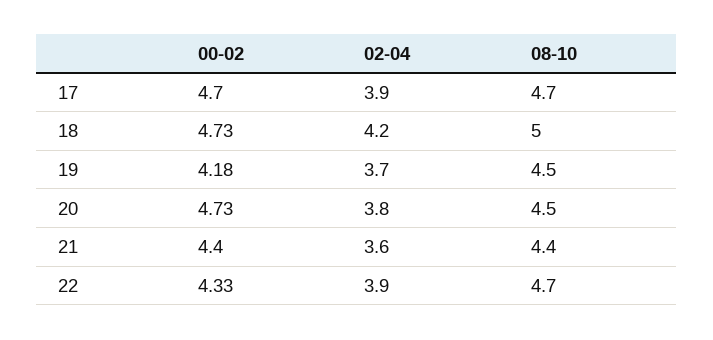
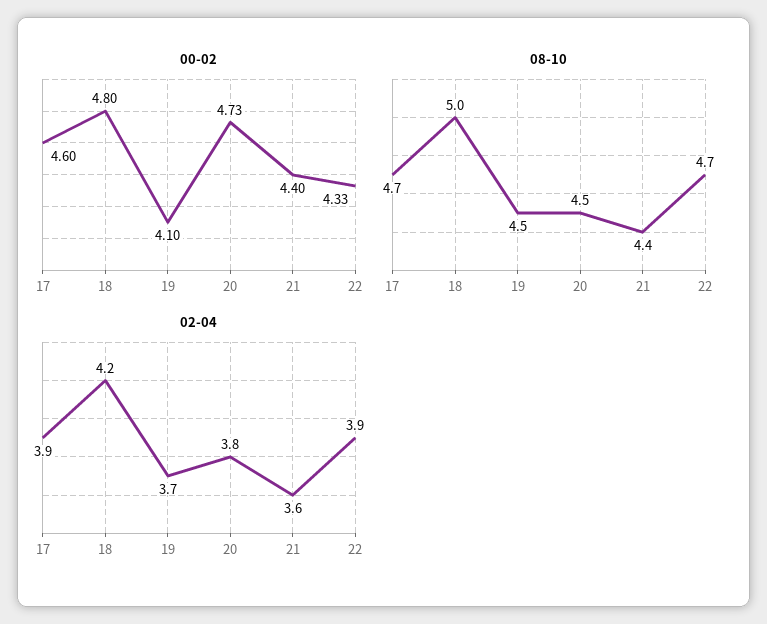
  {
    "00-02": {
-     "17": 4.7,
+     "17": 4.6,
-     "18": 4.73,
+     "18": 4.8,
-     "19": 4.18,
+     "19": 4.1,
      "20": 4.73,
      "21": 4.4,
      "22": 4.33
    },
    "02-04": {
      "17": 3.9,
      "18": 4.2,
      "19": 3.7,
      "20": 3.8,
      "21": 3.6,
      "22": 3.9
    },
    "08-10": {
      "17": 4.7,
      "18": 5,
      "19": 4.5,
      "20": 4.5,
      "21": 4.4,
      "22": 4.7
    }
  }

